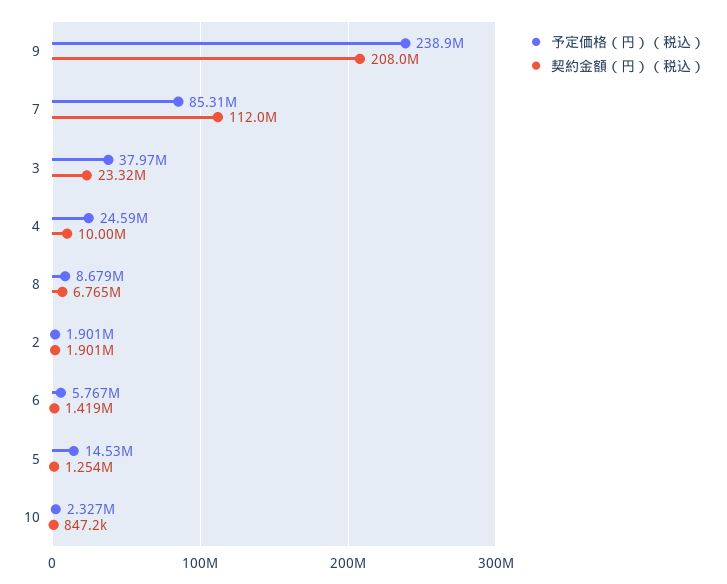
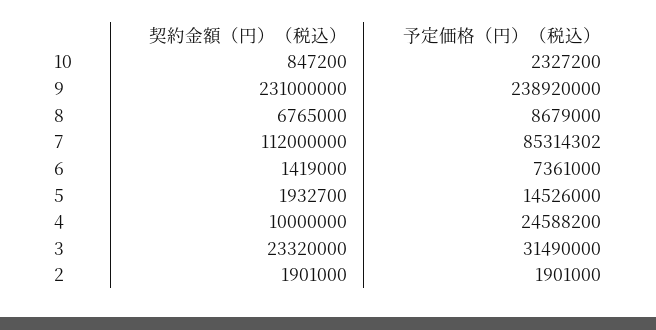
  {
    "予定価格（円）（税込）": {
      "9": 238920000,
      "7": 85314302,
-     "3": 37970000,
+     "3": 31490000,
      "4": 24588200,
      "8": 8679000,
      "2": 1901000,
-     "6": 5767000,
+     "6": 7361000,
      "5": 14526000,
      "10": 2327200
    },
    "契約金額（円）（税込）": {
-     "9": 208000000,
+     "9": 231000000,
      "7": 112000000,
      "3": 23320000,
      "4": 10000000,
      "8": 6765000,
      "2": 1901000,
      "6": 1419000,
-     "5": 1254000,
+     "5": 1932700,
      "10": 847200
    }
  }

